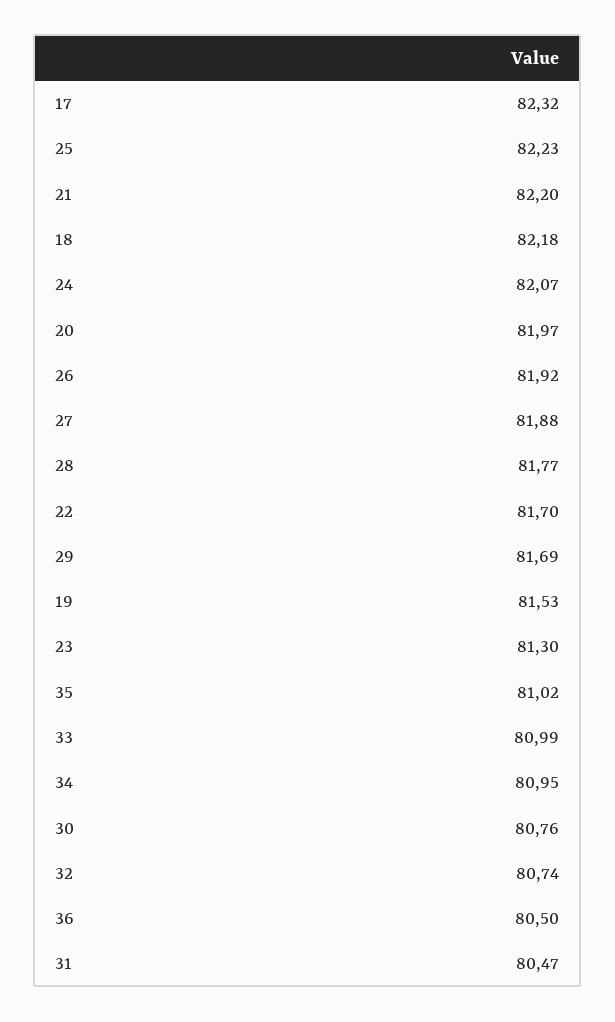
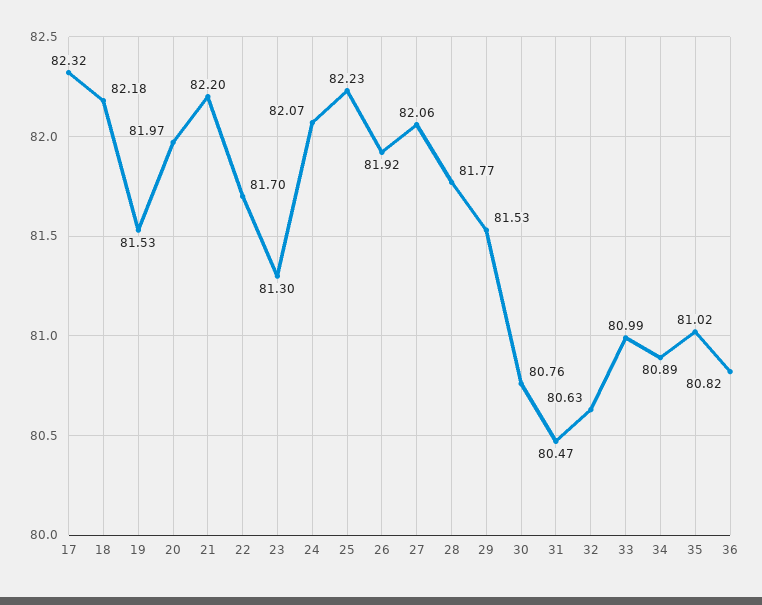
  {
    "17": 82.32,
    "25": 82.23,
    "21": 82.2,
    "18": 82.18,
    "24": 82.07,
    "20": 81.97,
    "26": 81.92,
-   "27": 81.88,
+   "27": 82.06,
    "28": 81.77,
    "22": 81.7,
-   "29": 81.69,
+   "29": 81.53,
    "19": 81.53,
    "23": 81.3,
    "35": 81.02,
    "33": 80.99,
-   "34": 80.95,
+   "34": 80.89,
    "30": 80.76,
-   "32": 80.74,
+   "32": 80.63,
-   "36": 80.5,
+   "36": 80.82,
    "31": 80.47
  }

